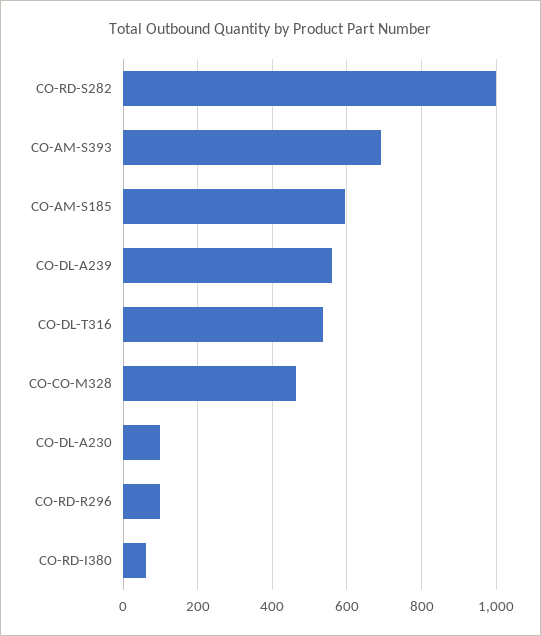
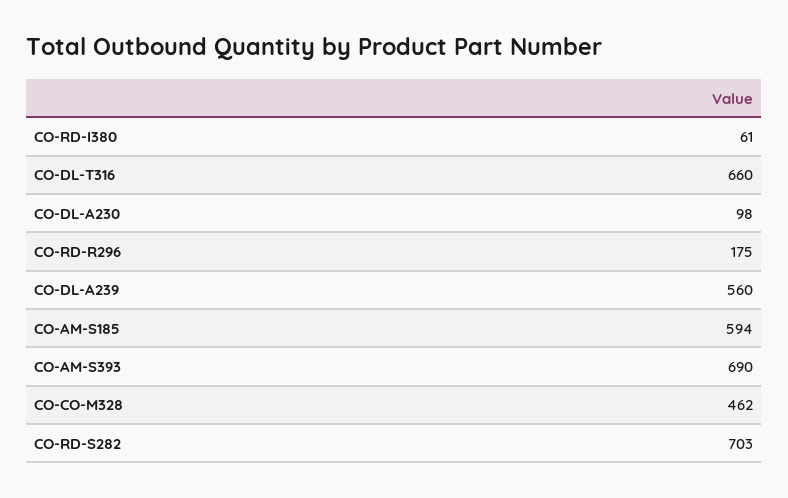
  {
-   "CO-RD-S282": 1000,
+   "CO-RD-S282": 703,
    "CO-AM-S393": 690,
    "CO-AM-S185": 594,
    "CO-DL-A239": 560,
-   "CO-DL-T316": 540,
+   "CO-DL-T316": 660,
    "CO-CO-M328": 462,
    "CO-DL-A230": 98,
-   "CO-RD-R296": 100,
+   "CO-RD-R296": 175,
    "CO-RD-I380": 61
  }

